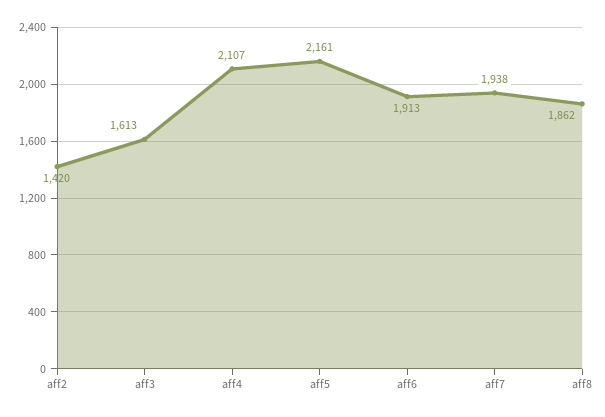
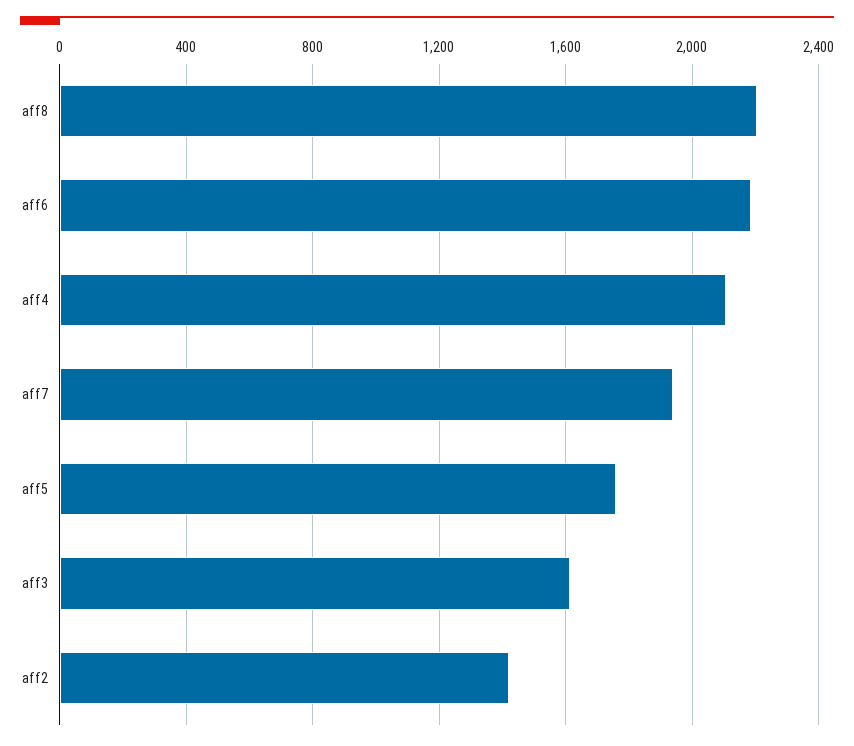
  {
    "aff2": 1420,
    "aff3": 1613,
    "aff4": 2107,
-   "aff5": 2161,
+   "aff5": 1750,
-   "aff6": 1913,
+   "aff6": 2200,
    "aff7": 1938,
-   "aff8": 1862
+   "aff8": 2200
  }

